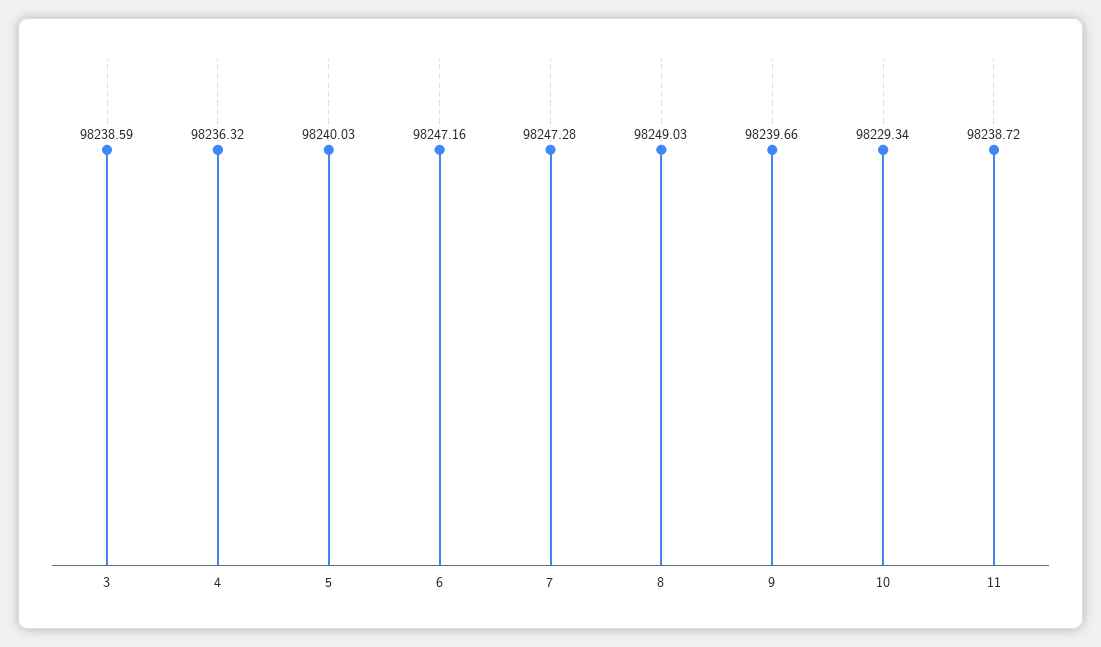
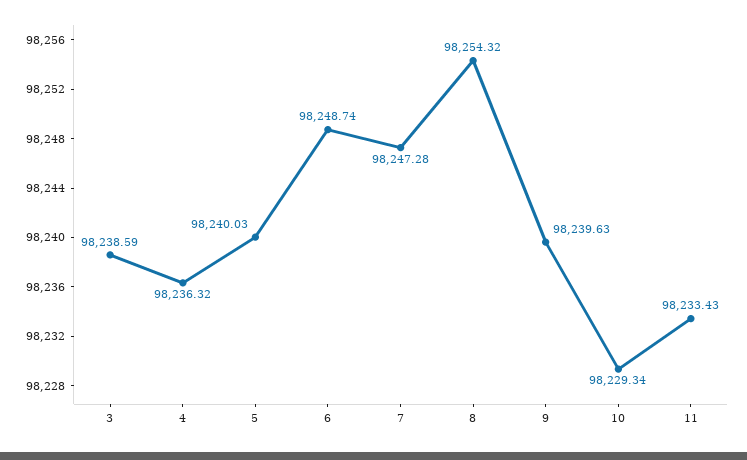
  {
    "3": 98238.59,
    "4": 98236.32,
    "5": 98240.03,
-   "6": 98247.16,
+   "6": 98248.74,
    "7": 98247.28,
-   "8": 98249.03,
+   "8": 98254.32,
-   "9": 98239.66,
+   "9": 98239.63,
    "10": 98229.34,
-   "11": 98238.72
+   "11": 98233.43
  }

